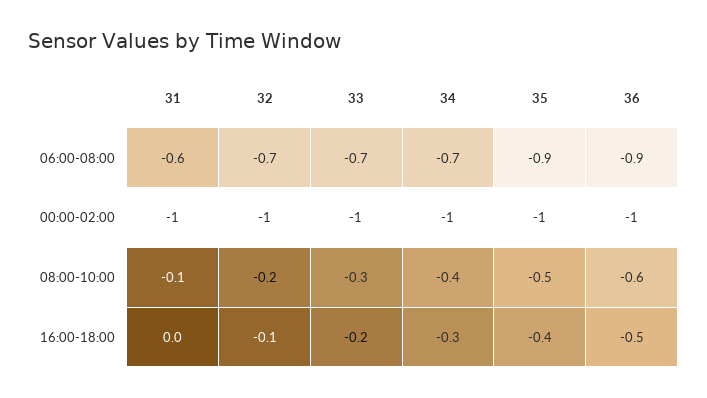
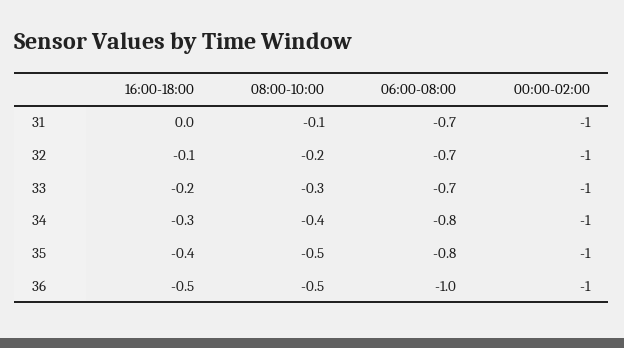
  {
    "31": {
-     "06:00-08:00": -0.6,
+     "06:00-08:00": -0.7,
      "00:00-02:00": -1,
      "08:00-10:00": -0.1,
      "16:00-18:00": 0
    },
    "32": {
      "06:00-08:00": -0.7,
      "00:00-02:00": -1,
      "08:00-10:00": -0.2,
      "16:00-18:00": -0.1
    },
    "33": {
      "06:00-08:00": -0.7,
      "00:00-02:00": -1,
      "08:00-10:00": -0.3,
      "16:00-18:00": -0.2
    },
    "34": {
-     "06:00-08:00": -0.7,
+     "06:00-08:00": -0.8,
      "00:00-02:00": -1,
      "08:00-10:00": -0.4,
      "16:00-18:00": -0.3
    },
    "35": {
-     "06:00-08:00": -0.9,
+     "06:00-08:00": -0.8,
      "00:00-02:00": -1,
      "08:00-10:00": -0.5,
      "16:00-18:00": -0.4
    },
    "36": {
-     "06:00-08:00": -0.9,
+     "06:00-08:00": -1,
      "00:00-02:00": -1,
-     "08:00-10:00": -0.6,
+     "08:00-10:00": -0.5,
      "16:00-18:00": -0.5
    }
  }

